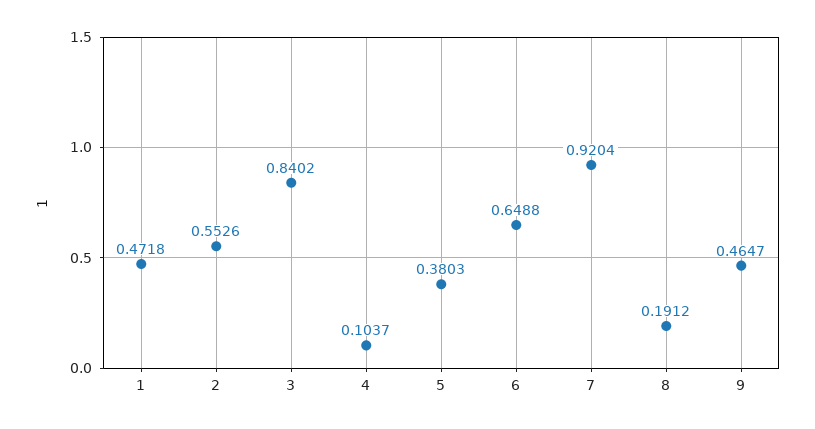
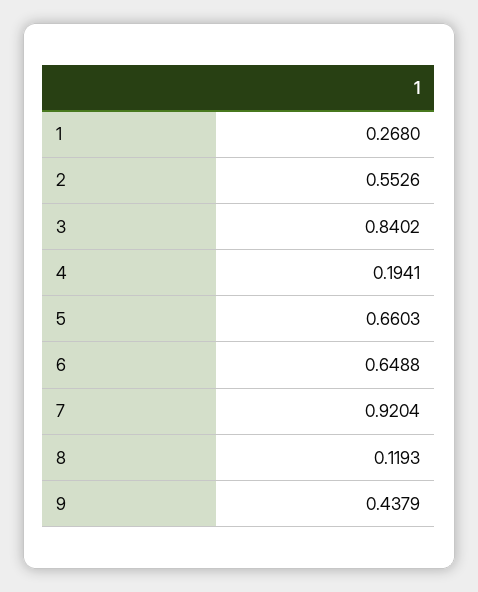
  {
-   "1": 0.4718,
+   "1": 0.268,
    "2": 0.5526,
    "3": 0.8402,
-   "4": 0.1037,
+   "4": 0.1941,
-   "5": 0.3803,
+   "5": 0.6603,
    "6": 0.6488,
    "7": 0.9204,
-   "8": 0.1912,
+   "8": 0.1193,
-   "9": 0.4647
+   "9": 0.4379
  }

